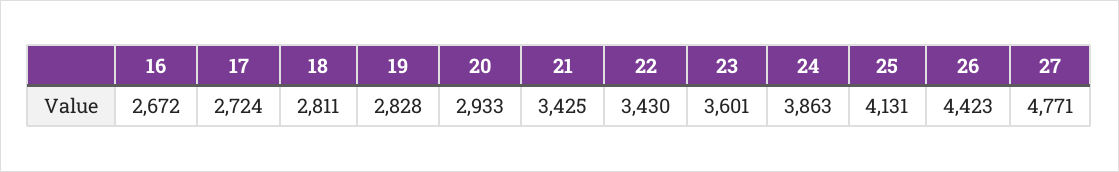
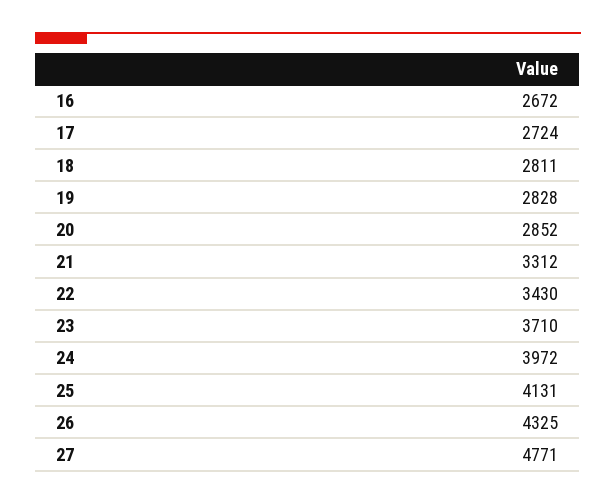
  {
    "16": 2672,
    "17": 2724,
    "18": 2811,
    "19": 2828,
-   "20": 2933,
+   "20": 2852,
-   "21": 3425,
+   "21": 3312,
    "22": 3430,
-   "23": 3601,
+   "23": 3710,
-   "24": 3863,
+   "24": 3972,
    "25": 4131,
-   "26": 4423,
+   "26": 4325,
    "27": 4771
  }

